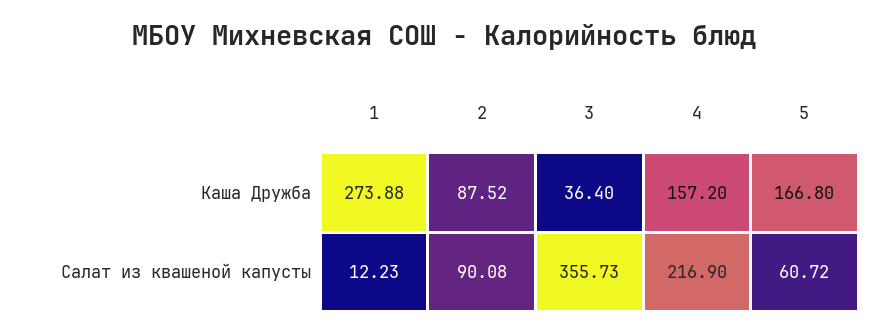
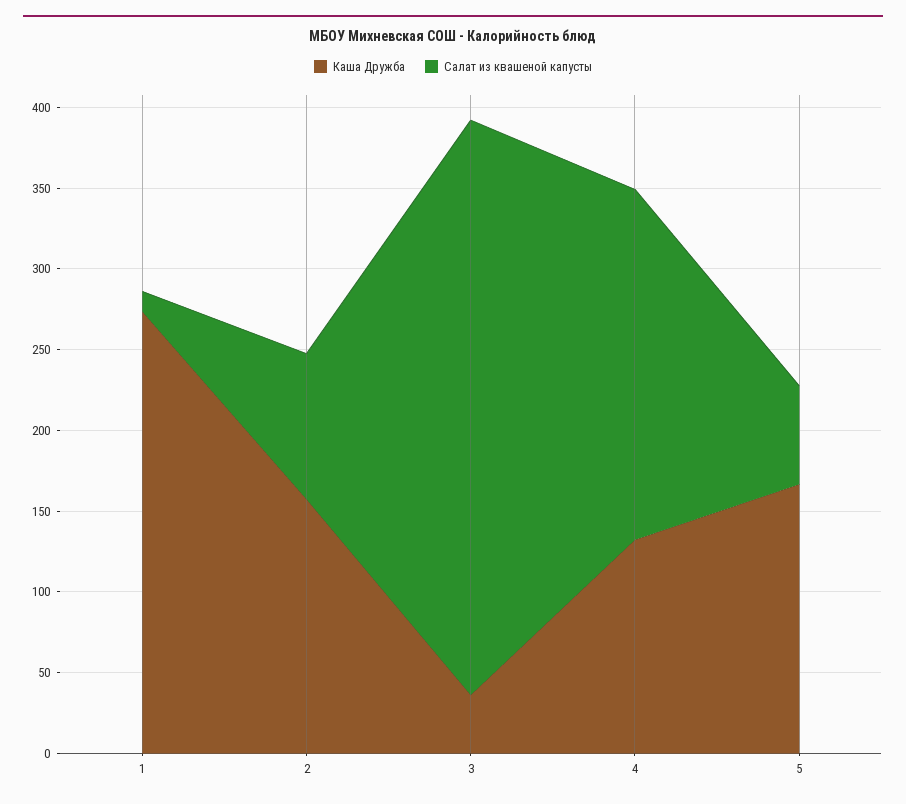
  {
    "Каша Дружба": {
      "1": 273.88,
-     "2": 87.52,
+     "2": 160,
      "3": 36.4,
-     "4": 157.2,
+     "4": 130,
      "5": 166.8
    },
    "Салат из квашеной капусты": {
      "1": 12.23,
      "2": 90.08,
      "3": 355.73,
      "4": 216.9,
      "5": 60.72
    }
  }

